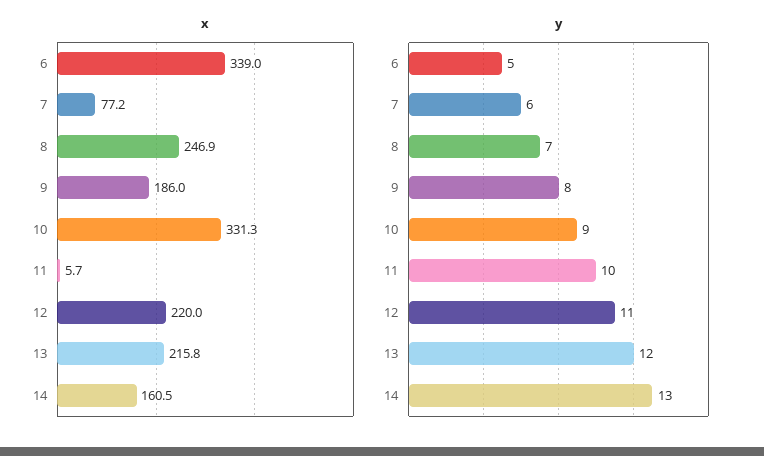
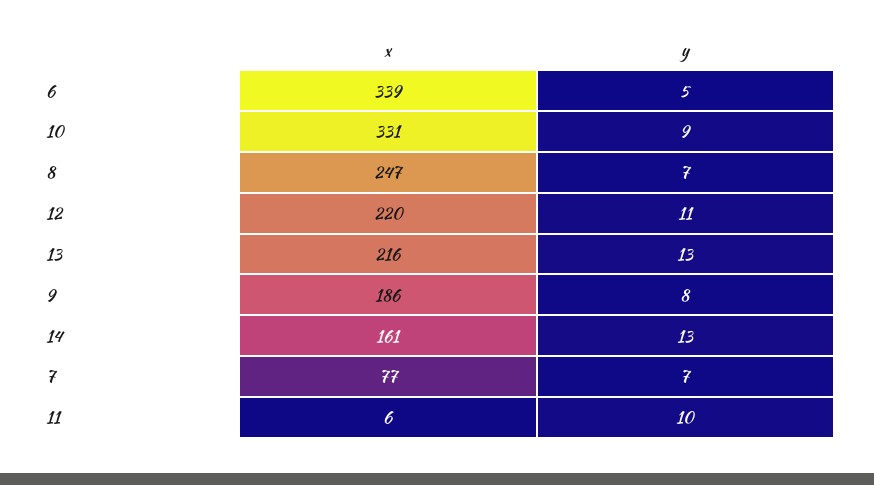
  {
    "x": {
      "6": 339,
      "7": 77.2,
      "8": 246.9,
      "9": 186,
      "10": 331.3,
      "11": 5.7,
      "12": 220,
      "13": 215.8,
      "14": 160.5
    },
    "y": {
      "6": 5,
-     "7": 6,
+     "7": 7,
      "8": 7,
      "9": 8,
      "10": 9,
      "11": 10,
      "12": 11,
-     "13": 12,
+     "13": 13,
      "14": 13
    }
  }

